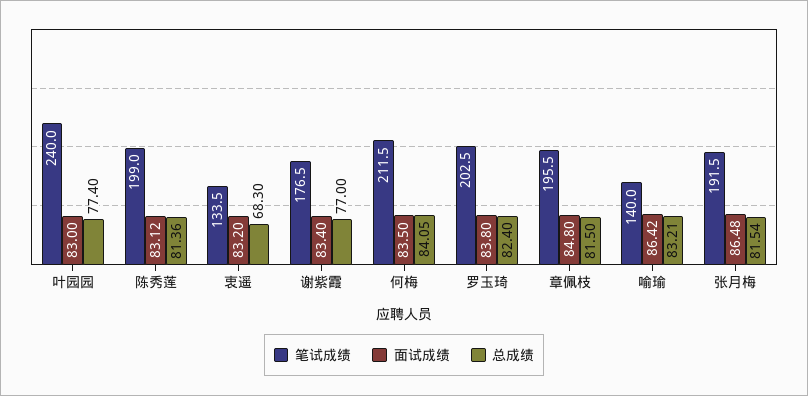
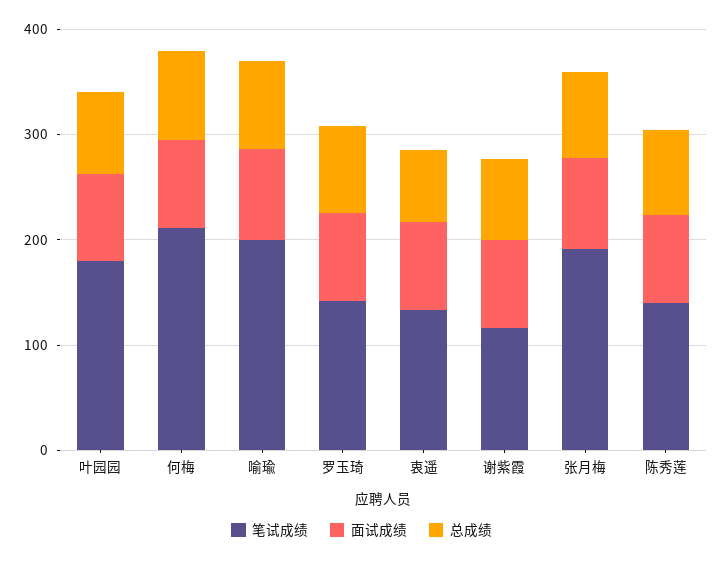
  {
    "笔试成绩": {
-     "叶园园": 240,
+     "叶园园": 180,
-     "陈秀莲": 199,
+     "陈秀莲": 140,
      "衷遥": 133.5,
-     "谢紫霞": 176.5,
+     "谢紫霞": 120,
      "何梅": 211.5,
-     "罗玉琦": 202.5,
+     "罗玉琦": 140,
-     "章佩枝": 195.5,
-     "喻瑜": 140,
+     "喻瑜": 200,
      "张月梅": 191.5
    },
    "面试成绩": {
      "叶园园": 83,
      "陈秀莲": 83.12,
      "衷遥": 83.2,
      "谢紫霞": 83.4,
      "何梅": 83.5,
      "罗玉琦": 83.8,
-     "章佩枝": 84.8,
      "喻瑜": 86.42,
      "张月梅": 86.48
    },
    "总成绩": {
      "叶园园": 77.4,
      "陈秀莲": 81.36,
      "衷遥": 68.3,
      "谢紫霞": 77,
      "何梅": 84.05,
      "罗玉琦": 82.4,
-     "章佩枝": 81.5,
      "喻瑜": 83.21,
      "张月梅": 81.54
    }
  }

